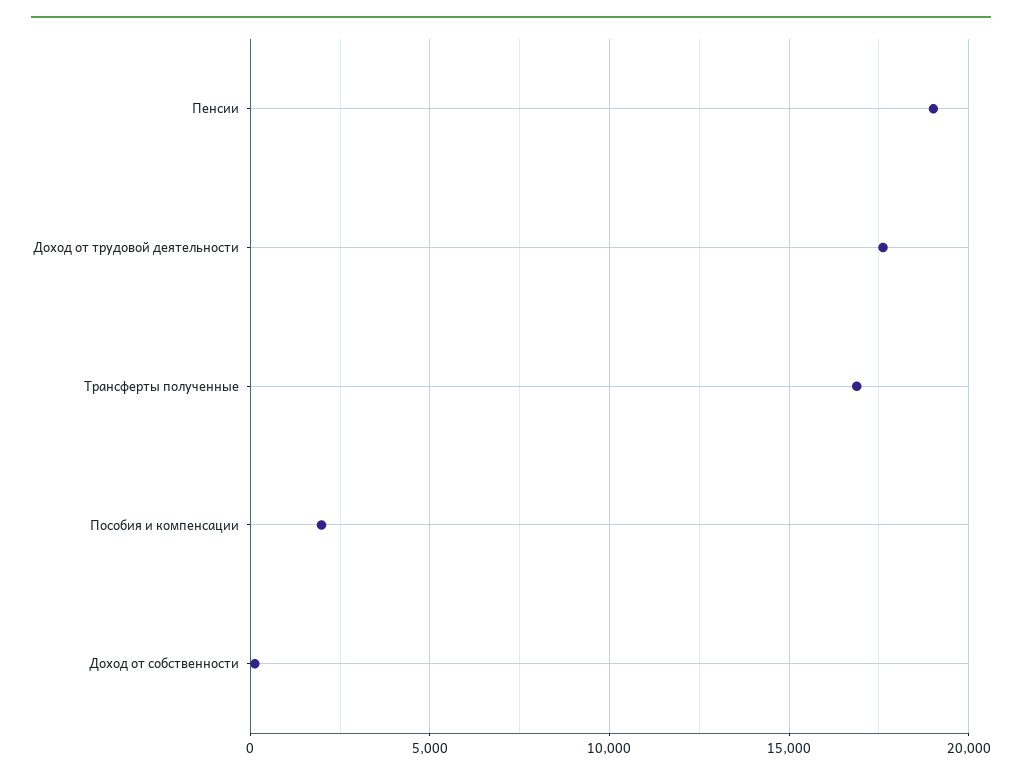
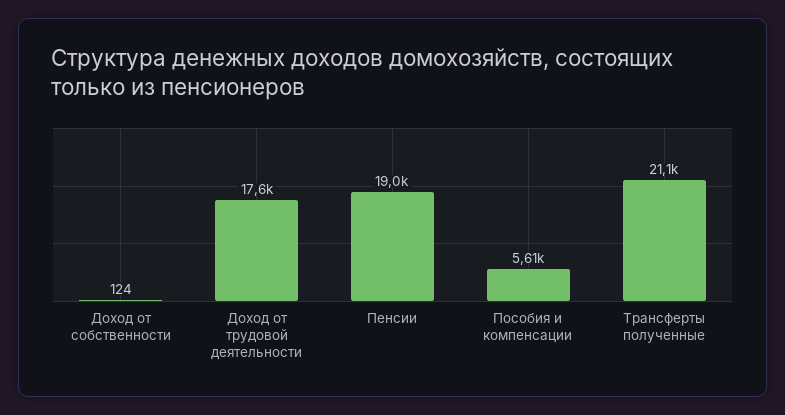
  {
    "Пенсии": 19000,
    "Доход от трудовой деятельности": 17600,
-   "Трансферты полученные": 17000,
+   "Трансферты полученные": 21100,
-   "Пособия и компенсации": 2000,
+   "Пособия и компенсации": 5610,
    "Доход от собственности": 124
  }

